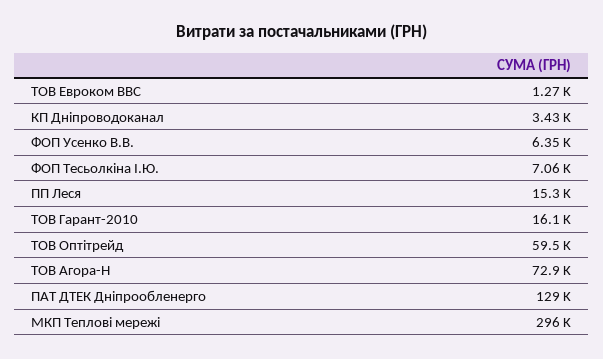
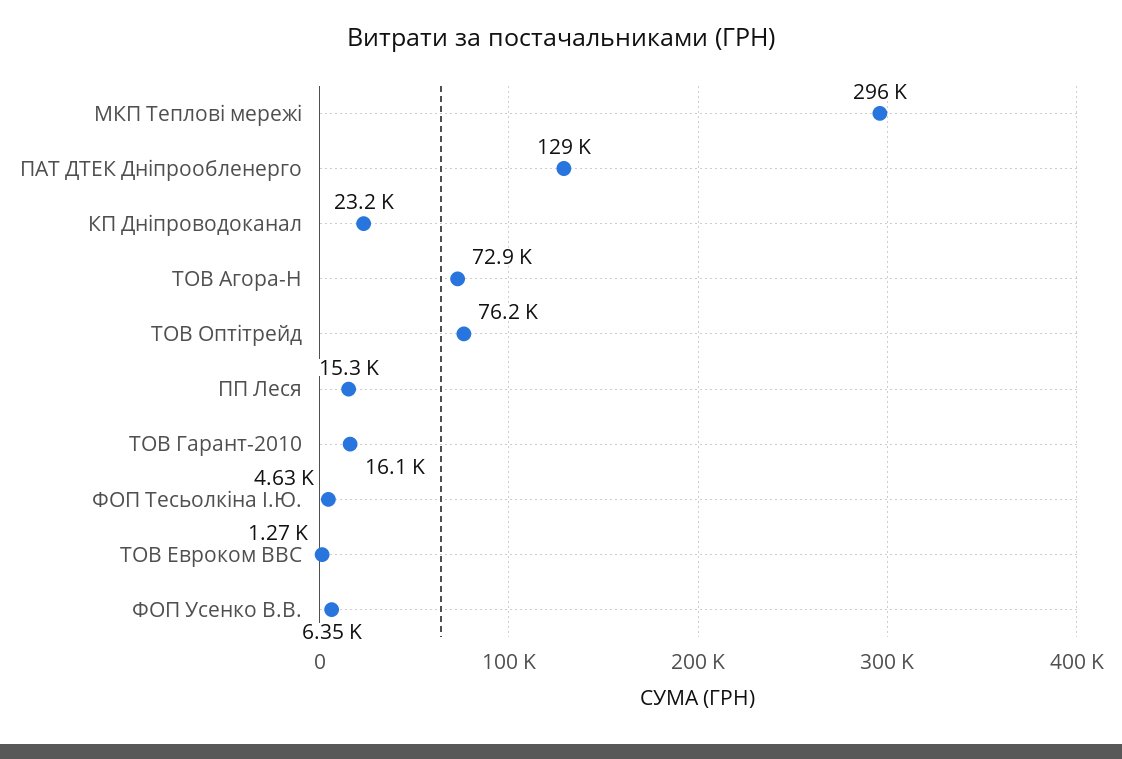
  {
    "ТОВ Евроком ВВС": 1270,
-   "КП Дніпроводоканал": 3430,
+   "КП Дніпроводоканал": 23200,
    "ФОП Усенко В.В.": 6350,
-   "ФОП Тесьолкіна І.Ю.": 7060,
+   "ФОП Тесьолкіна І.Ю.": 4630,
    "ПП Леся": 15300,
    "ТОВ Гарант-2010": 16100,
-   "ТОВ Оптітрейд": 59500,
+   "ТОВ Оптітрейд": 76200,
    "ТОВ Агора-Н": 72900,
    "ПАТ ДТЕК Дніпрообленерго": 129000,
    "МКП Теплові мережі": 296000
  }

